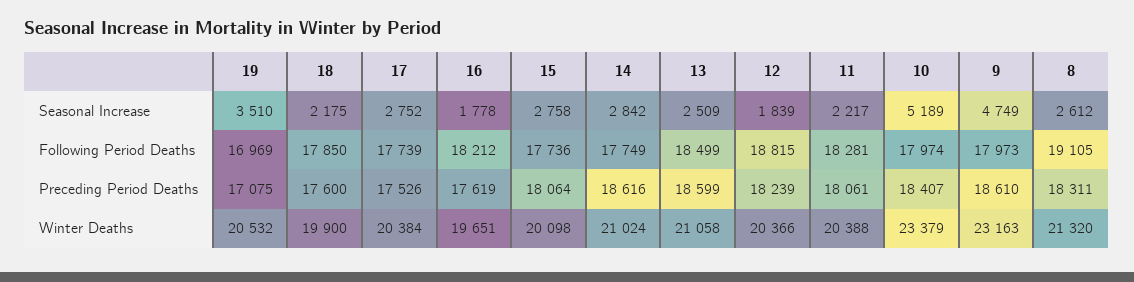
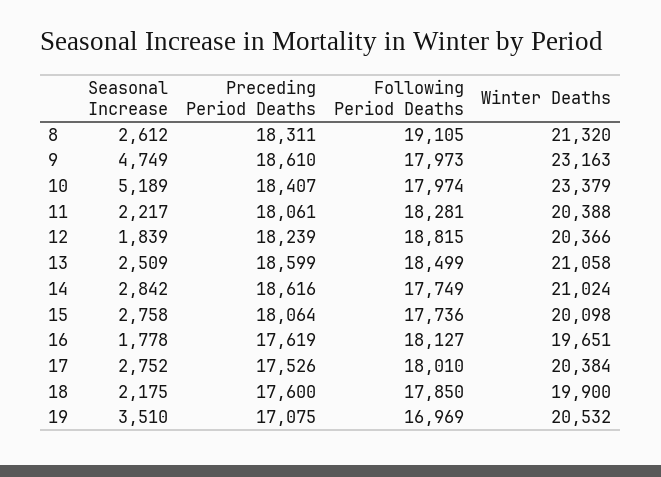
  {
    "19": {
      "Seasonal Increase": 3510,
      "Following Period Deaths": 16969,
      "Preceding Period Deaths": 17075,
      "Winter Deaths": 20532
    },
    "18": {
      "Seasonal Increase": 2175,
      "Following Period Deaths": 17850,
      "Preceding Period Deaths": 17600,
      "Winter Deaths": 19900
    },
    "17": {
      "Seasonal Increase": 2752,
-     "Following Period Deaths": 17739,
+     "Following Period Deaths": 18010,
      "Preceding Period Deaths": 17526,
      "Winter Deaths": 20384
    },
    "16": {
      "Seasonal Increase": 1778,
-     "Following Period Deaths": 18212,
+     "Following Period Deaths": 18127,
      "Preceding Period Deaths": 17619,
      "Winter Deaths": 19651
    },
    "15": {
      "Seasonal Increase": 2758,
      "Following Period Deaths": 17736,
      "Preceding Period Deaths": 18064,
      "Winter Deaths": 20098
    },
    "14": {
      "Seasonal Increase": 2842,
      "Following Period Deaths": 17749,
      "Preceding Period Deaths": 18616,
      "Winter Deaths": 21024
    },
    "13": {
      "Seasonal Increase": 2509,
      "Following Period Deaths": 18499,
      "Preceding Period Deaths": 18599,
      "Winter Deaths": 21058
    },
    "12": {
      "Seasonal Increase": 1839,
      "Following Period Deaths": 18815,
      "Preceding Period Deaths": 18239,
      "Winter Deaths": 20366
    },
    "11": {
      "Seasonal Increase": 2217,
      "Following Period Deaths": 18281,
      "Preceding Period Deaths": 18061,
      "Winter Deaths": 20388
    },
    "10": {
      "Seasonal Increase": 5189,
      "Following Period Deaths": 17974,
      "Preceding Period Deaths": 18407,
      "Winter Deaths": 23379
    },
    "9": {
      "Seasonal Increase": 4749,
      "Following Period Deaths": 17973,
      "Preceding Period Deaths": 18610,
      "Winter Deaths": 23163
    },
    "8": {
      "Seasonal Increase": 2612,
      "Following Period Deaths": 19105,
      "Preceding Period Deaths": 18311,
      "Winter Deaths": 21320
    }
  }

